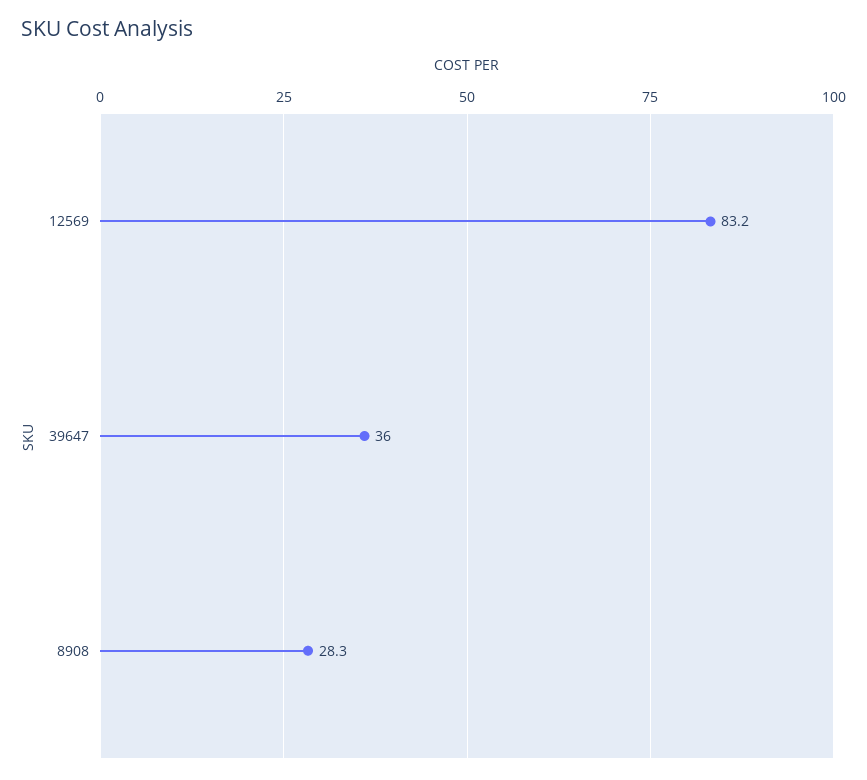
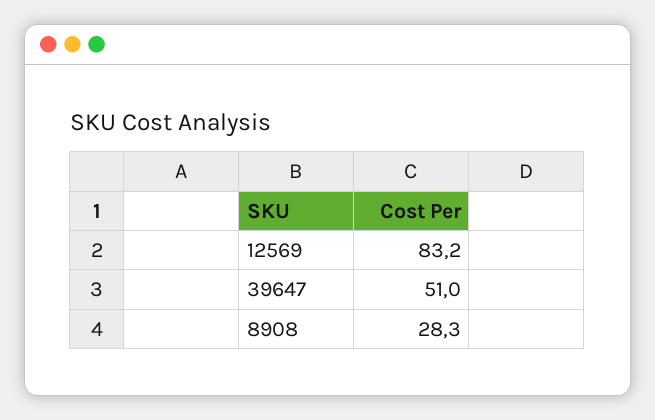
  {
    "12569": 83.2,
-   "39647": 36,
+   "39647": 51,
    "8908": 28.3
  }

